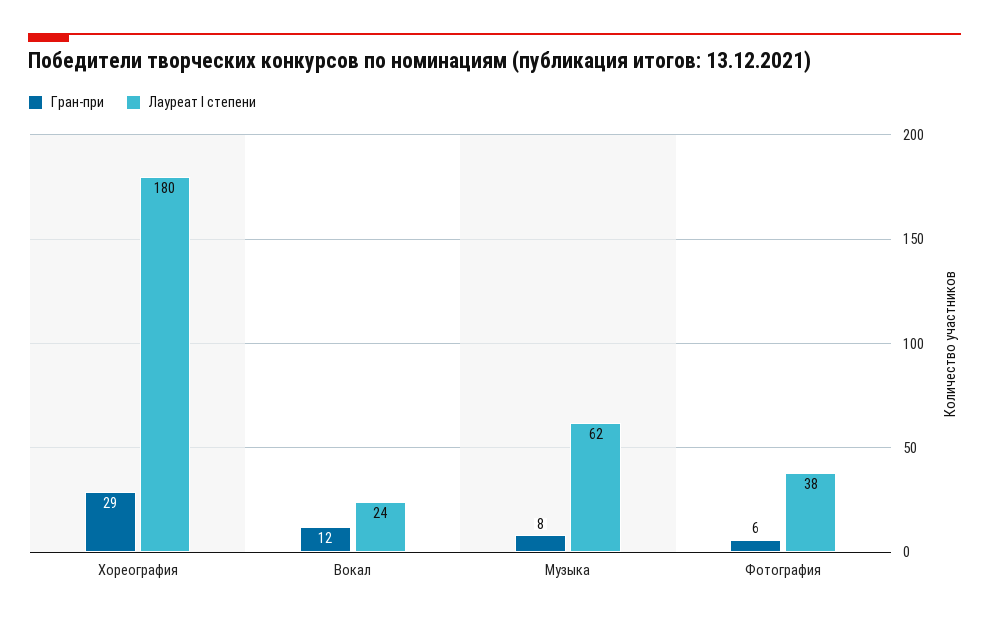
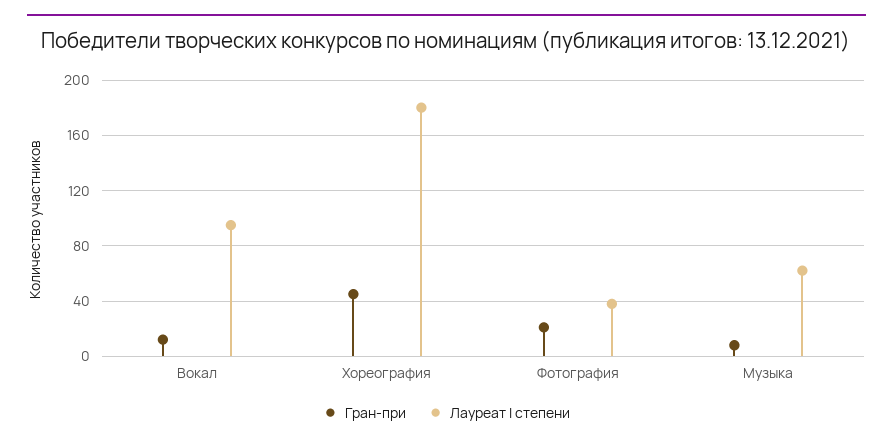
  {
    "Гран-при": {
-     "Хореография": 29,
+     "Хореография": 45,
      "Вокал": 12,
      "Музыка": 8,
-     "Фотография": 6
+     "Фотография": 20
    },
    "Лауреат I степени": {
      "Хореография": 180,
-     "Вокал": 24,
+     "Вокал": 95,
      "Музыка": 62,
      "Фотография": 38
    }
  }

